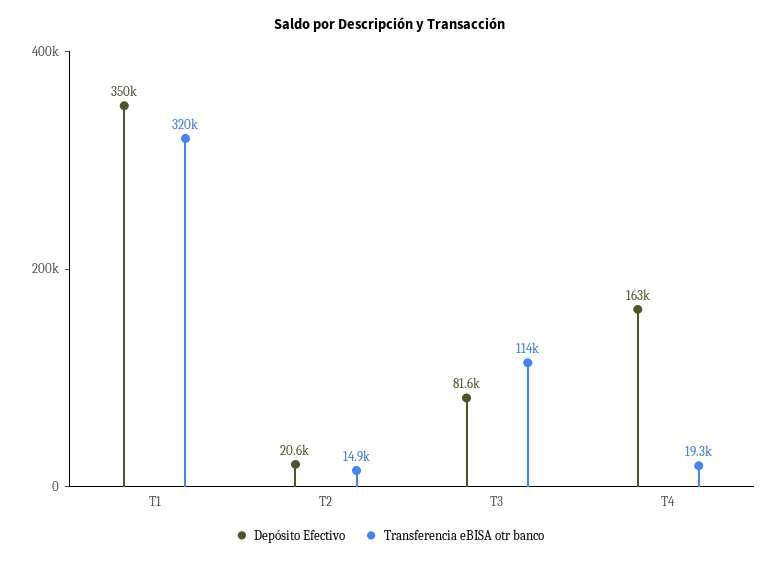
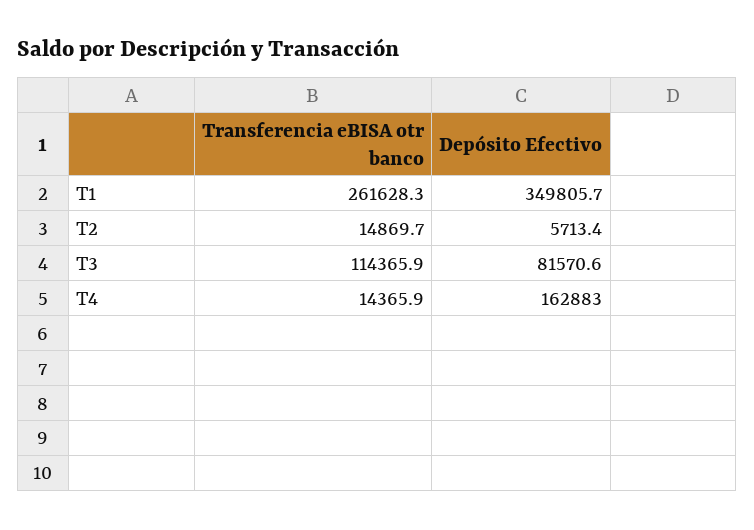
  {
    "Depósito Efectivo": {
      "T1": 349805.7,
-     "T2": 20600,
+     "T2": 5713.4,
      "T3": 81570.6,
      "T4": 162883
    },
    "Transferencia eBISA otr banco": {
-     "T1": 320000,
+     "T1": 261628.3,
      "T2": 14869.7,
      "T3": 114365.9,
-     "T4": 19300
+     "T4": 14365.9
    }
  }

